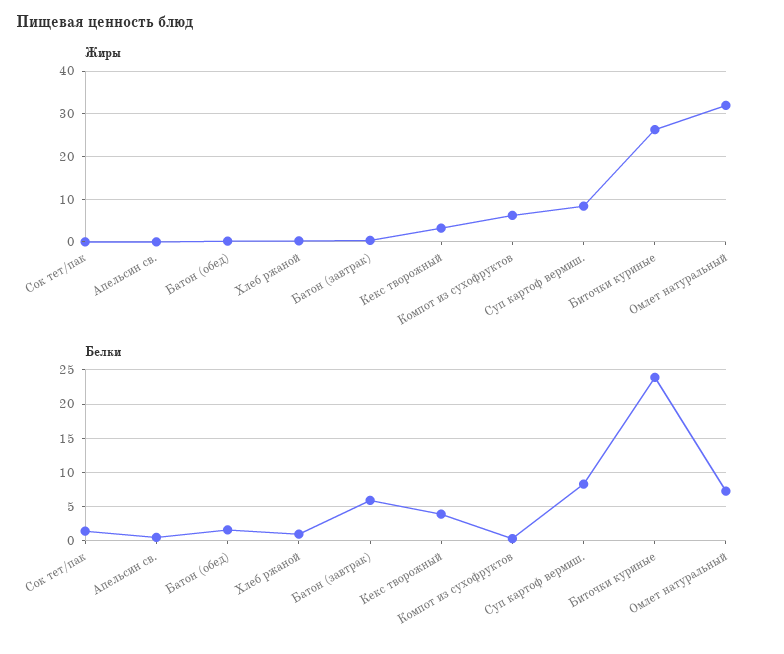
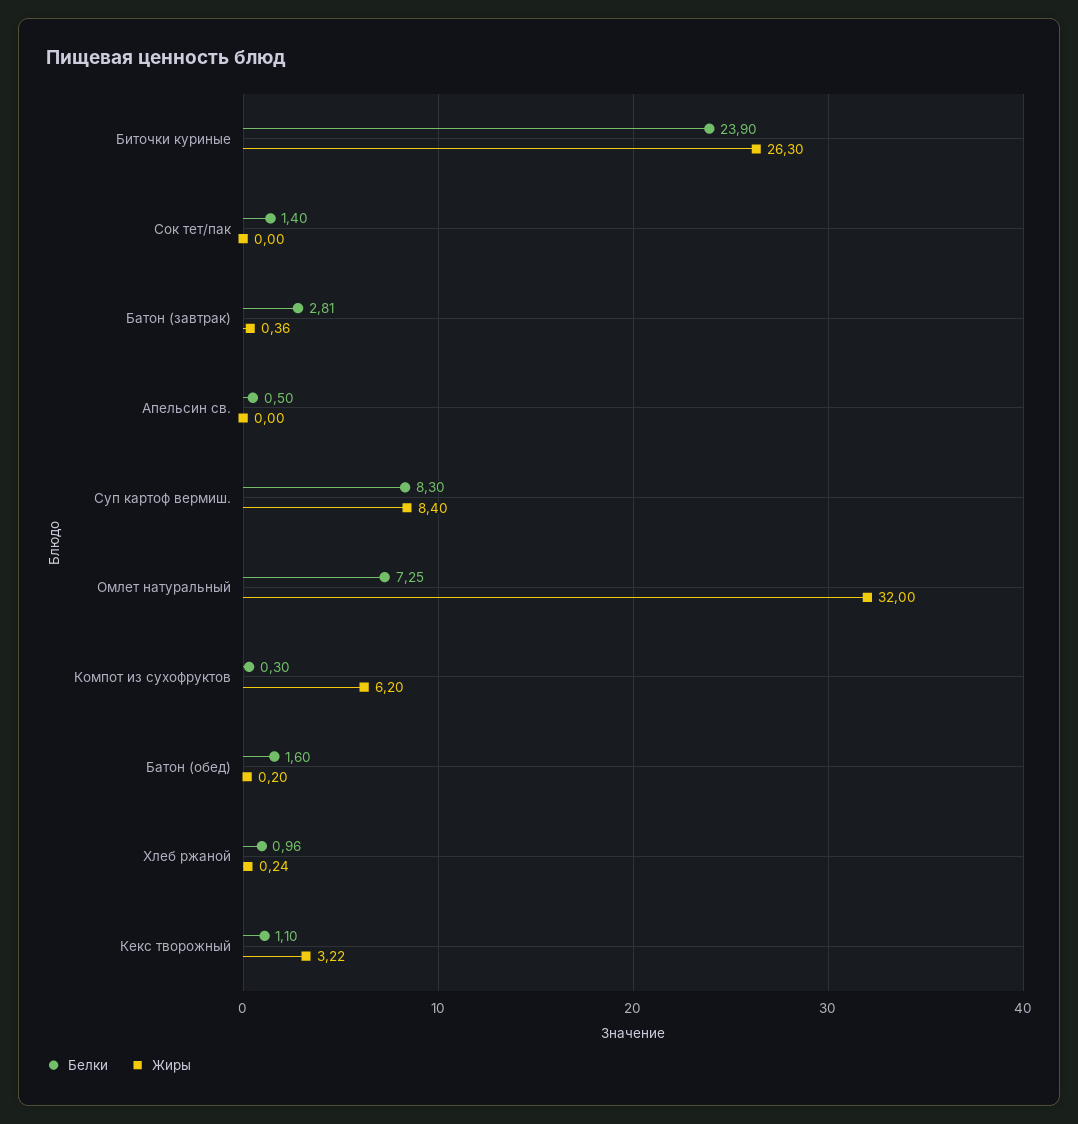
  {
    "Жиры": {
      "Сок тет/пак": 0,
      "Апельсин св.": 0,
      "Батон (обед)": 0.2,
      "Хлеб ржаной": 0.24,
      "Батон (завтрак)": 0.36,
      "Кекс творожный": 3.22,
      "Компот из сухофруктов": 6.2,
      "Суп картоф вермиш.": 8.4,
      "Биточки куриные": 26.3,
      "Омлет натуральный": 32
    },
    "Белки": {
      "Сок тет/пак": 1.4,
      "Апельсин св.": 0.5,
      "Батон (обед)": 1.6,
      "Хлеб ржаной": 0.96,
-     "Батон (завтрак)": 6,
+     "Батон (завтрак)": 2.81,
-     "Кекс творожный": 4,
+     "Кекс творожный": 1.1,
      "Компот из сухофруктов": 0.3,
      "Суп картоф вермиш.": 8.3,
      "Биточки куриные": 23.9,
      "Омлет натуральный": 7.25
    }
  }

